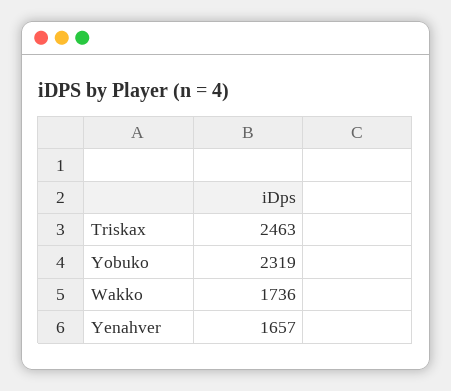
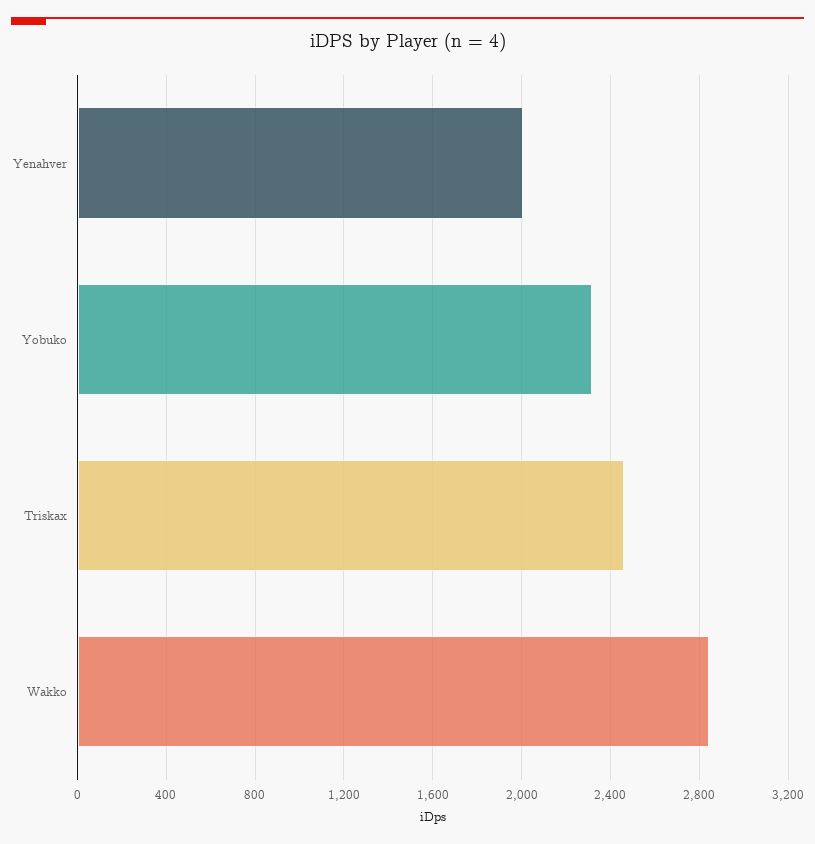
  {
    "Triskax": 2463,
    "Yobuko": 2319,
-   "Wakko": 1736,
+   "Wakko": 2850,
-   "Yenahver": 1657
+   "Yenahver": 2000
  }

